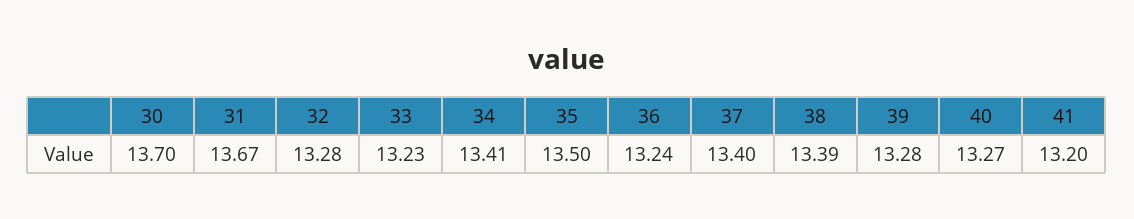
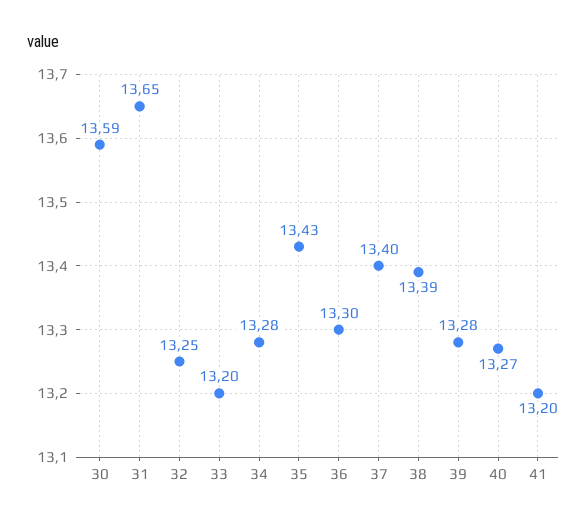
  {
-   "30": 13.7,
+   "30": 13.59,
-   "31": 13.67,
+   "31": 13.65,
-   "32": 13.28,
+   "32": 13.25,
-   "33": 13.23,
+   "33": 13.2,
-   "34": 13.41,
+   "34": 13.28,
-   "35": 13.5,
+   "35": 13.43,
-   "36": 13.24,
+   "36": 13.3,
    "37": 13.4,
    "38": 13.39,
    "39": 13.28,
    "40": 13.27,
    "41": 13.2
  }

